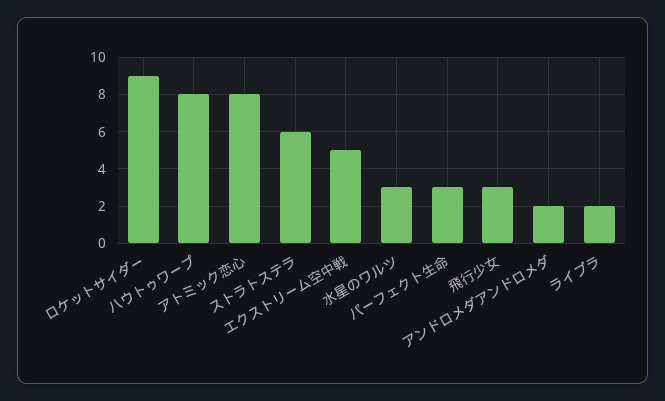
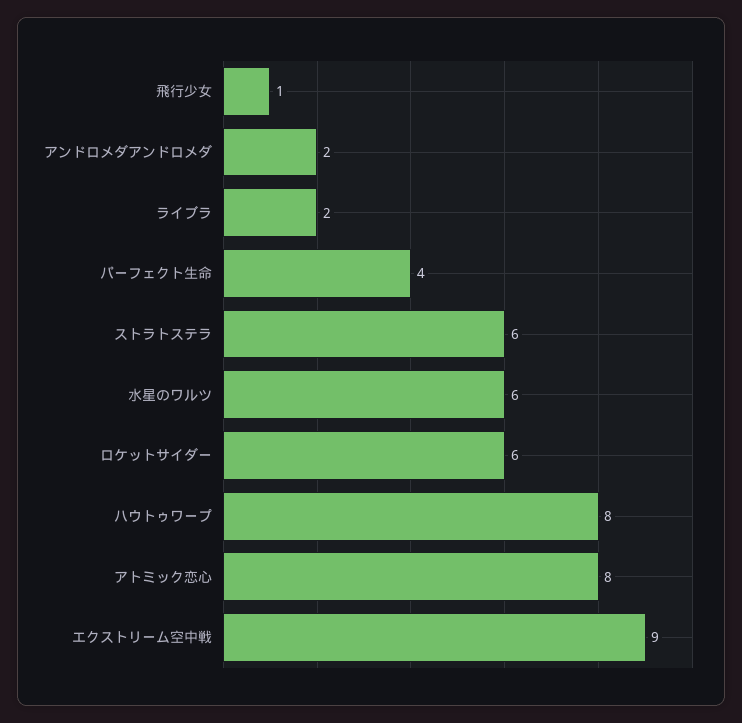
  {
-   "ロケットサイダー": 9,
+   "ロケットサイダー": 6,
    "ハウトゥワープ": 8,
    "アトミック恋心": 8,
    "ストラトステラ": 6,
-   "エクストリーム空中戦": 5,
+   "エクストリーム空中戦": 9,
-   "水星のワルツ": 3,
+   "水星のワルツ": 6,
-   "パーフェクト生命": 3,
+   "パーフェクト生命": 4,
-   "飛行少女": 3,
+   "飛行少女": 1,
    "アンドロメダアンドロメダ": 2,
    "ライブラ": 2
  }

